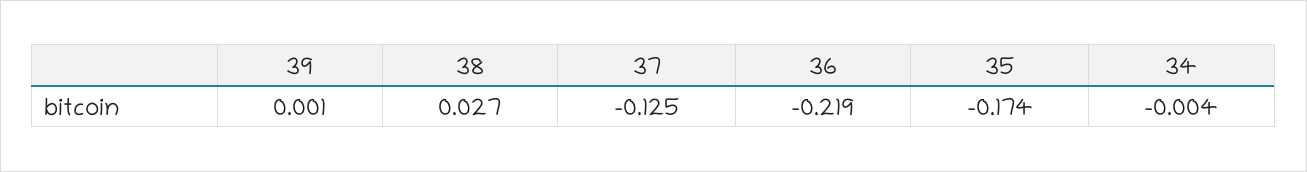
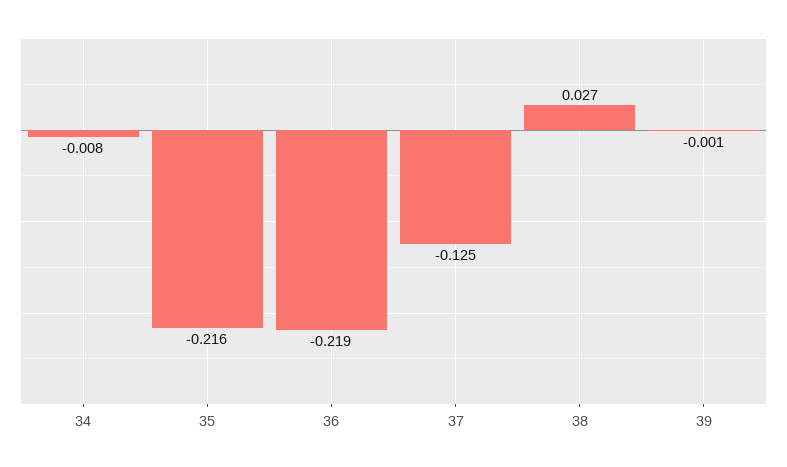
  {
-   "39": 0.001,
+   "39": -0.001,
    "38": 0.027,
    "37": -0.125,
    "36": -0.219,
-   "35": -0.174,
+   "35": -0.216,
-   "34": -0.004
+   "34": -0.008
  }

